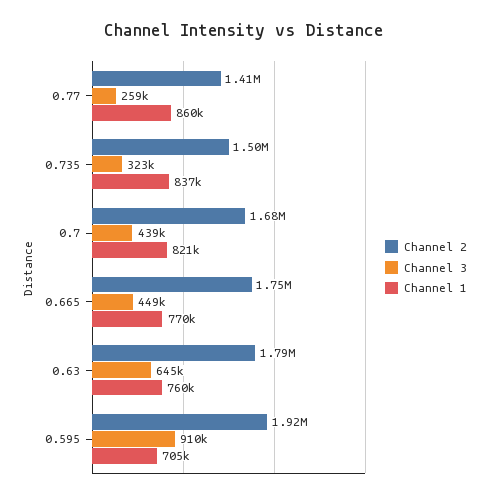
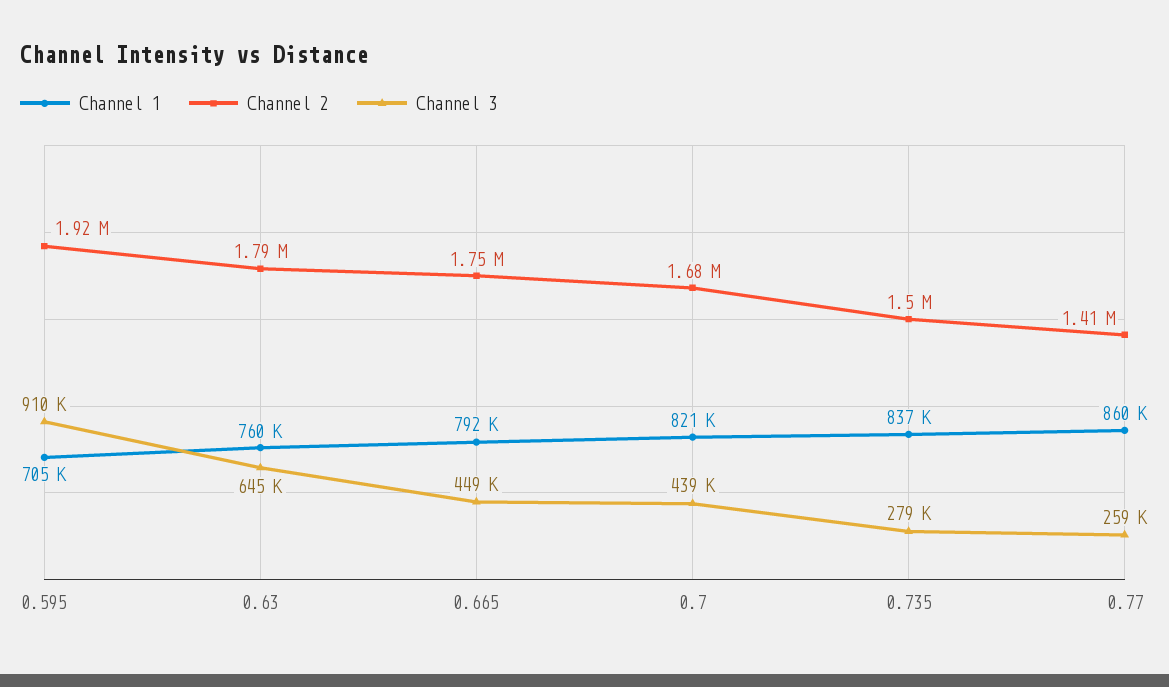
  {
    "Channel 2": {
      "0.77": 1410000,
      "0.735": 1500000,
      "0.7": 1680000,
      "0.665": 1750000,
      "0.63": 1790000,
      "0.595": 1920000
    },
    "Channel 3": {
      "0.77": 259000,
-     "0.735": 323000,
+     "0.735": 279000,
      "0.7": 439000,
      "0.665": 449000,
      "0.63": 645000,
      "0.595": 910000
    },
    "Channel 1": {
      "0.77": 860000,
      "0.735": 837000,
      "0.7": 821000,
-     "0.665": 770000,
+     "0.665": 792000,
      "0.63": 760000,
      "0.595": 705000
    }
  }

